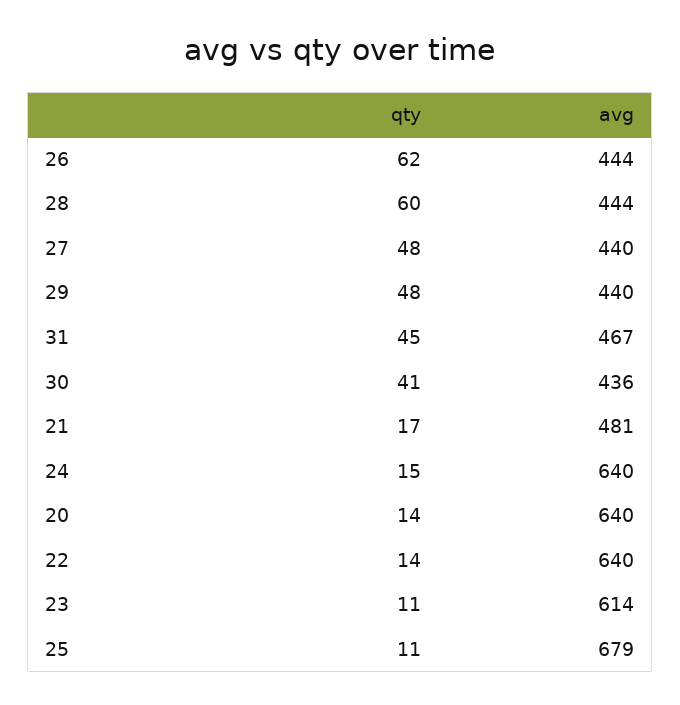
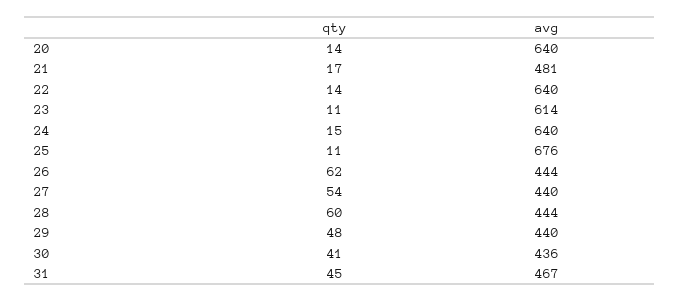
  {
    "qty": {
      "26": 62,
      "28": 60,
-     "27": 48,
+     "27": 54,
      "29": 48,
      "31": 45,
      "30": 41,
      "21": 17,
      "24": 15,
      "20": 14,
      "22": 14,
      "23": 11,
      "25": 11
    },
    "avg": {
      "26": 444,
      "28": 444,
      "27": 440,
      "29": 440,
      "31": 467,
      "30": 436,
      "21": 481,
      "24": 640,
      "20": 640,
      "22": 640,
      "23": 614,
-     "25": 679
+     "25": 676
    }
  }

